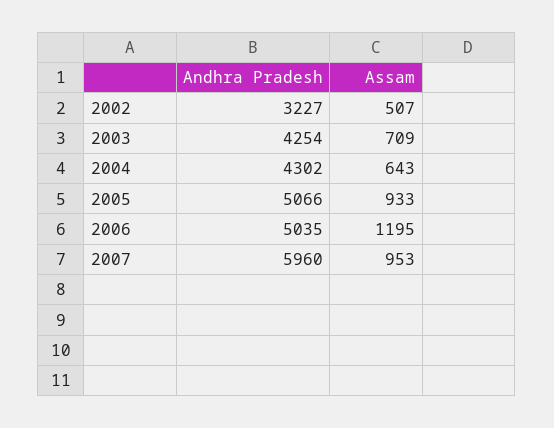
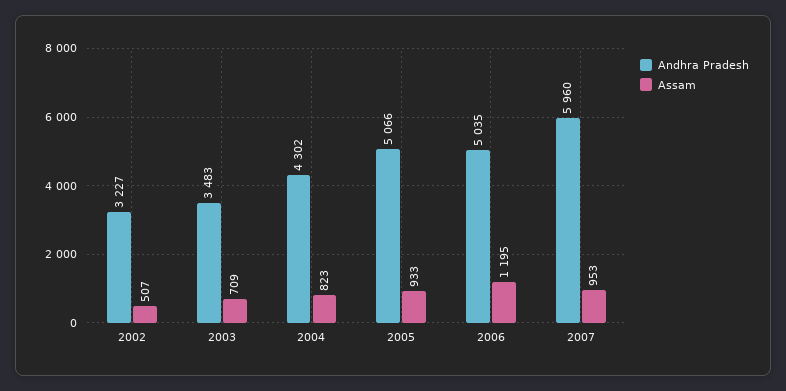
  {
    "Andhra Pradesh": {
      "2002": 3227,
-     "2003": 4254,
+     "2003": 3483,
      "2004": 4302,
      "2005": 5066,
      "2006": 5035,
      "2007": 5960
    },
    "Assam": {
      "2002": 507,
      "2003": 709,
-     "2004": 643,
+     "2004": 823,
      "2005": 933,
      "2006": 1195,
      "2007": 953
    }
  }

